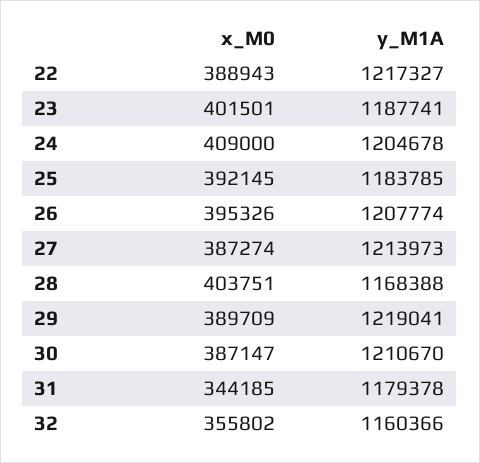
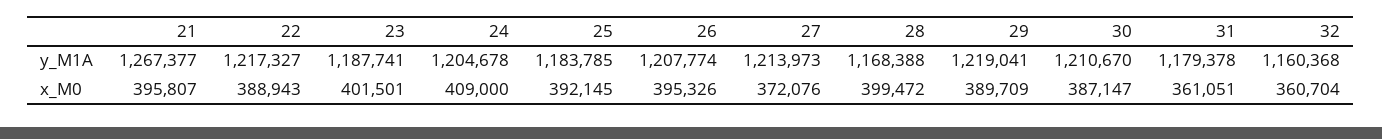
  {
    "x_M0": {
      "22": 388943,
      "23": 401501,
      "24": 409000,
      "25": 392145,
      "26": 395326,
-     "27": 387274,
+     "27": 372076,
-     "28": 403751,
+     "28": 399472,
      "29": 389709,
      "30": 387147,
-     "31": 344185,
+     "31": 361051,
-     "32": 355802
+     "32": 360704,
+     "21": 395807
    },
    "y_M1A": {
      "22": 1217327,
      "23": 1187741,
      "24": 1204678,
      "25": 1183785,
      "26": 1207774,
      "27": 1213973,
      "28": 1168388,
      "29": 1219041,
      "30": 1210670,
      "31": 1179378,
-     "32": 1160366
+     "32": 1160368,
+     "21": 1267377
    }
  }

